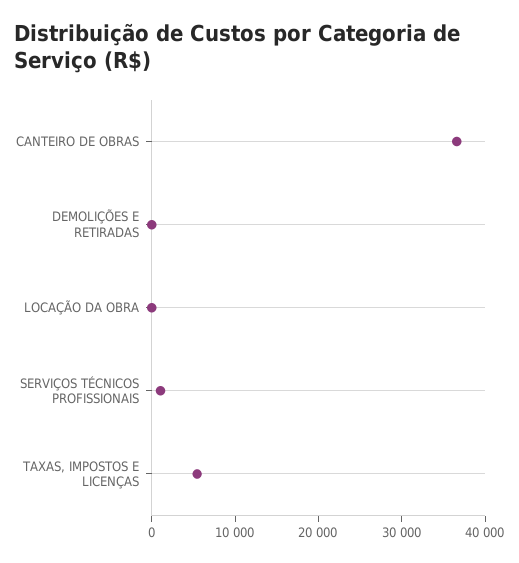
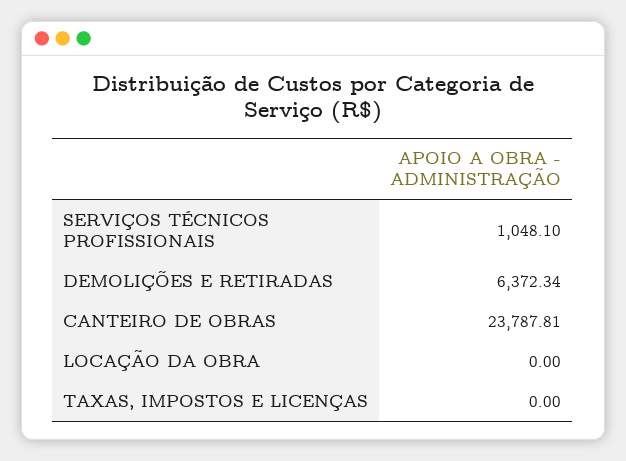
  {
-   "CANTEIRO DE OBRAS": 36000,
+   "CANTEIRO DE OBRAS": 23787.81,
-   "DEMOLIÇÕES E RETIRADAS": 0,
+   "DEMOLIÇÕES E RETIRADAS": 6372.34,
    "LOCAÇÃO DA OBRA": 0,
    "SERVIÇOS TÉCNICOS PROFISSIONAIS": 1048.1,
-   "TAXAS, IMPOSTOS E LICENÇAS": 6000
+   "TAXAS, IMPOSTOS E LICENÇAS": 0
  }

